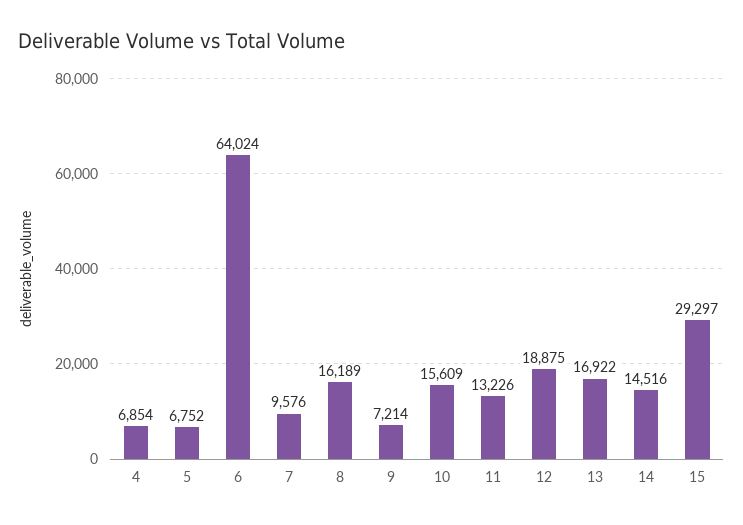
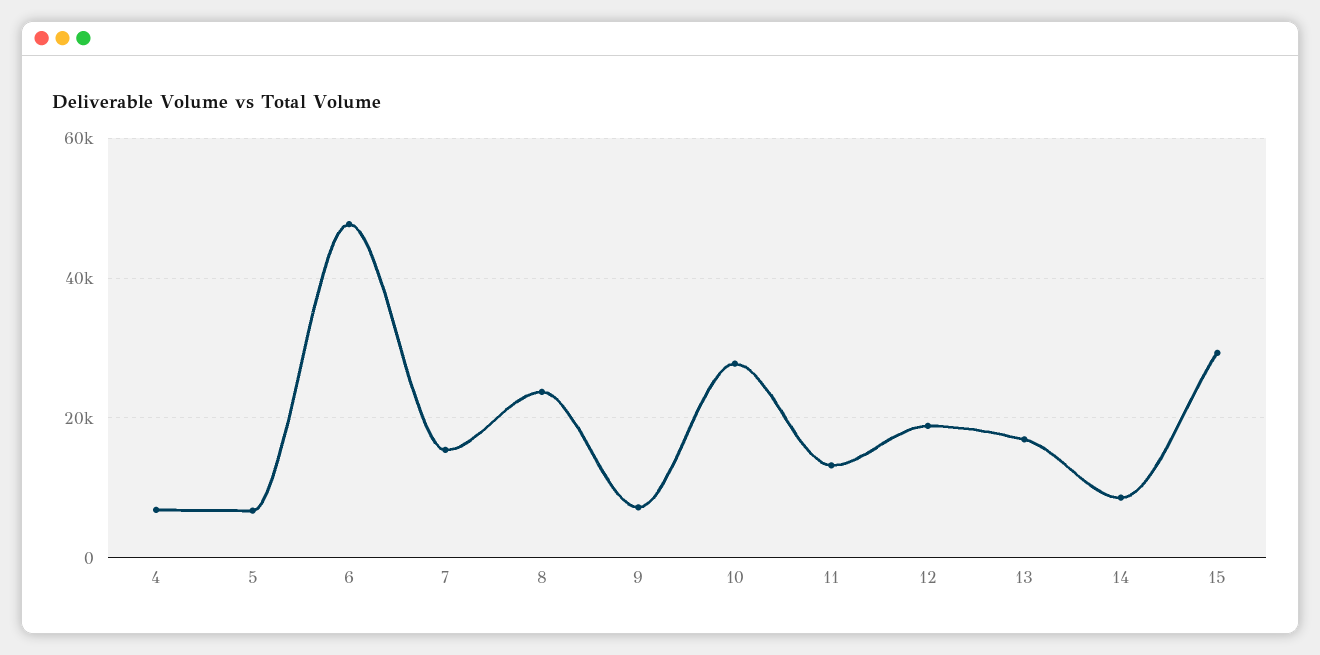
  {
    "4": 6854,
    "5": 6752,
-   "6": 64024,
+   "6": 48000,
-   "7": 9576,
+   "7": 16000,
-   "8": 16189,
+   "8": 24000,
    "9": 7214,
-   "10": 15609,
+   "10": 28000,
    "11": 13226,
    "12": 18875,
    "13": 16922,
-   "14": 14516,
+   "14": 8000,
    "15": 29297
  }

